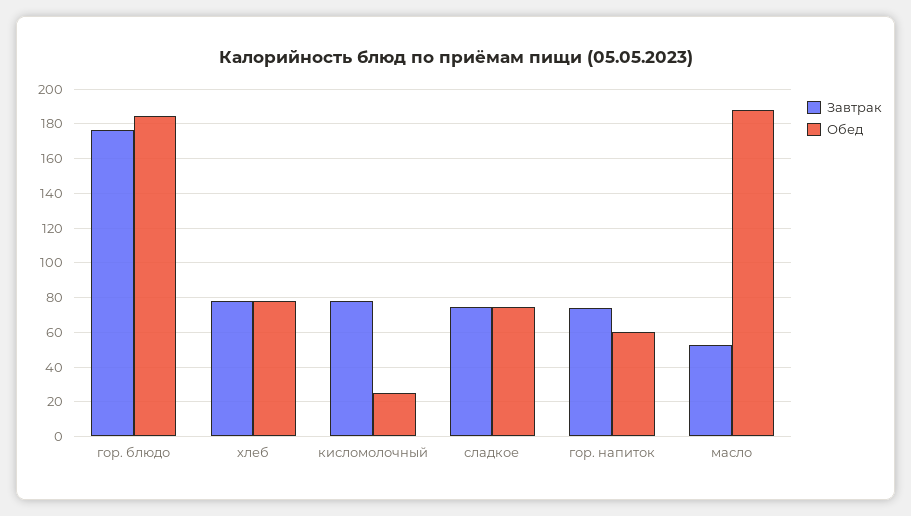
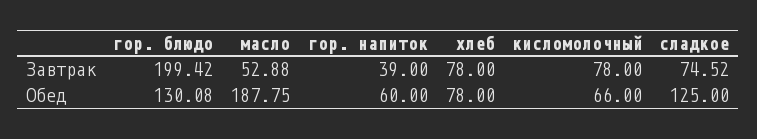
  {
    "Завтрак": {
-     "гор. блюдо": 175,
+     "гор. блюдо": 199.42,
      "хлеб": 78,
      "кисломолочный": 78,
      "сладкое": 74.52,
-     "гор. напиток": 75,
+     "гор. напиток": 39,
      "масло": 52.88
    },
    "Обед": {
-     "гор. блюдо": 185,
+     "гор. блюдо": 130.08,
      "хлеб": 78,
-     "кисломолочный": 25,
+     "кисломолочный": 66,
-     "сладкое": 75,
+     "сладкое": 125,
      "гор. напиток": 60,
      "масло": 187.75
    }
  }

